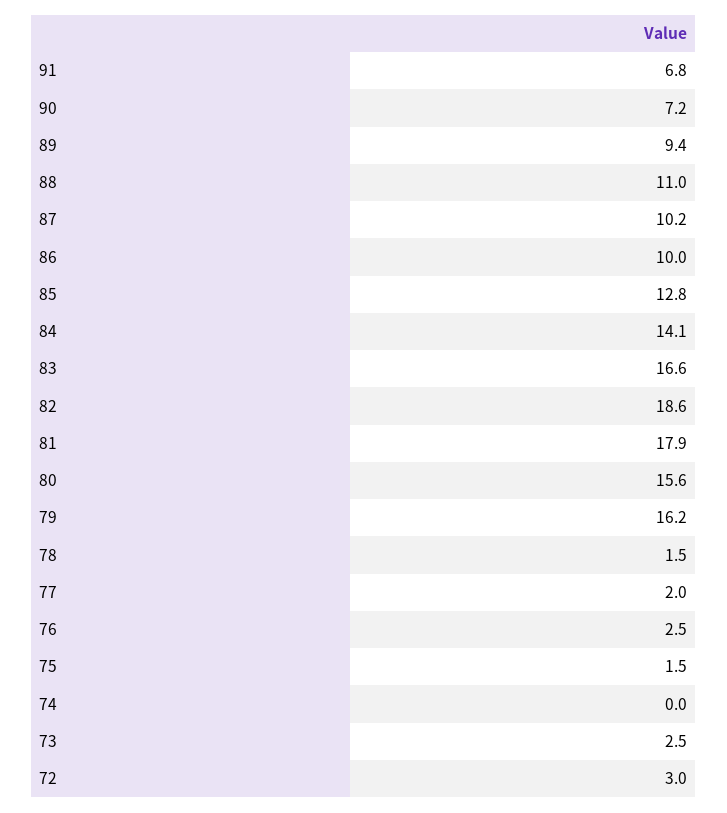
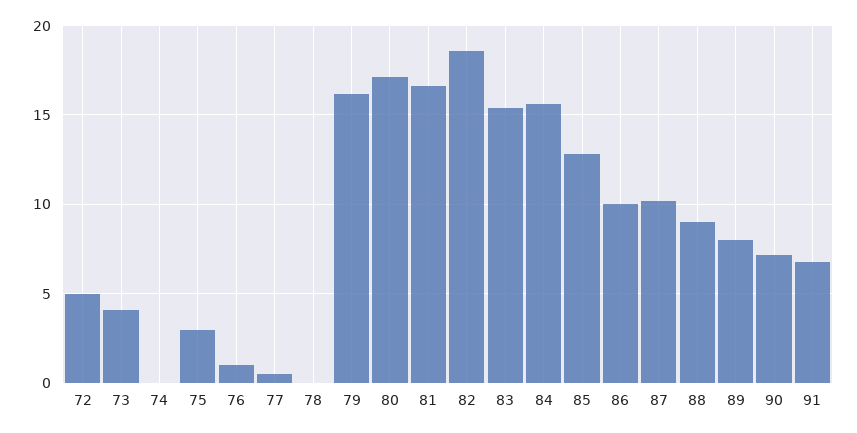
  {
    "91": 6.8,
    "90": 7.2,
-   "89": 9.4,
+   "89": 8,
-   "88": 11,
+   "88": 9,
    "87": 10.2,
    "86": 10,
    "85": 12.8,
-   "84": 14.1,
+   "84": 15.5,
-   "83": 16.6,
+   "83": 15.5,
    "82": 18.6,
-   "81": 17.9,
+   "81": 16.5,
-   "80": 15.6,
+   "80": 17,
    "79": 16.2,
-   "78": 1.5,
+   "78": 0,
-   "77": 2,
+   "77": 0.5,
-   "76": 2.5,
+   "76": 1,
-   "75": 1.5,
+   "75": 3,
    "74": 0,
-   "73": 2.5,
+   "73": 4,
-   "72": 3
+   "72": 5
  }

